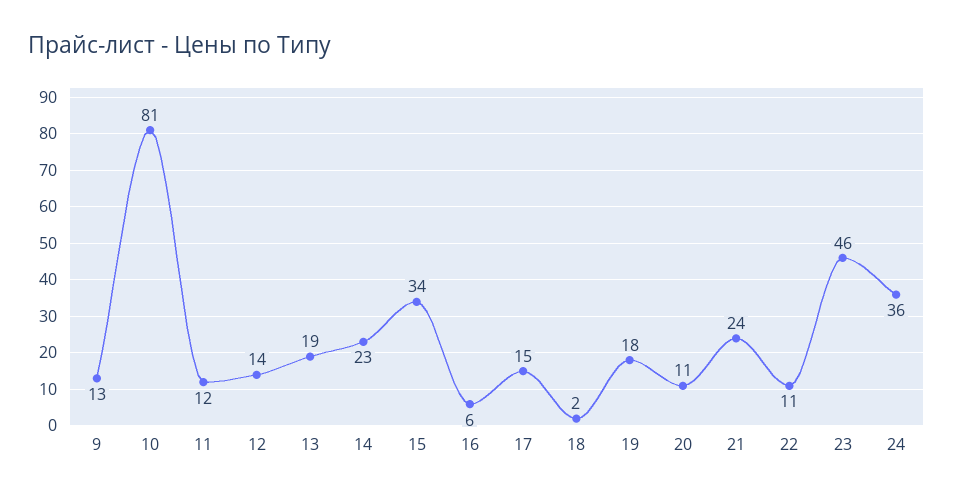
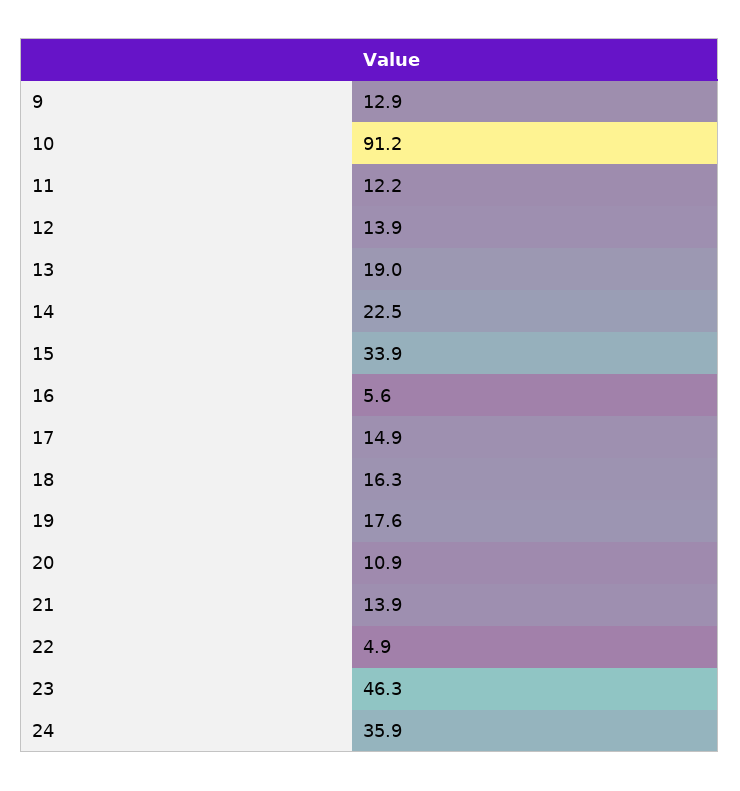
  {
    "9": 12.9,
-   "10": 81,
+   "10": 91.2,
    "11": 12.2,
    "12": 13.9,
    "13": 19,
    "14": 22.5,
    "15": 33.9,
    "16": 5.6,
    "17": 14.9,
-   "18": 2,
+   "18": 16.3,
    "19": 17.6,
    "20": 10.9,
-   "21": 24,
+   "21": 13.9,
-   "22": 11,
+   "22": 4.9,
    "23": 46.3,
    "24": 35.9
  }

